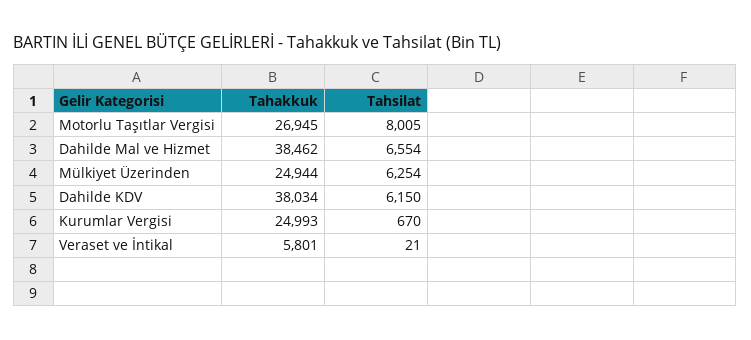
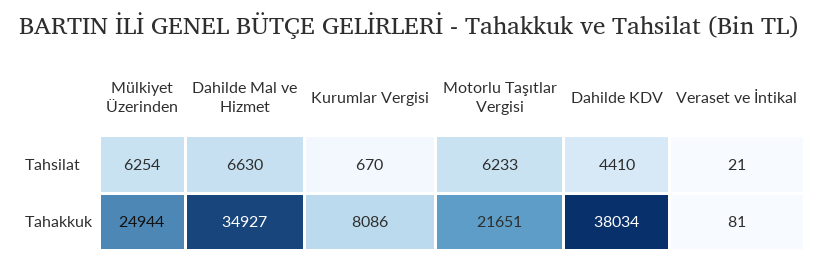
  {
    "Tahakkuk": {
-     "Motorlu Taşıtlar Vergisi": 26945,
+     "Motorlu Taşıtlar Vergisi": 21651,
-     "Dahilde Mal ve Hizmet": 38462,
+     "Dahilde Mal ve Hizmet": 34927,
      "Mülkiyet Üzerinden": 24944,
      "Dahilde KDV": 38034,
-     "Kurumlar Vergisi": 24993,
+     "Kurumlar Vergisi": 8086,
-     "Veraset ve İntikal": 5801
+     "Veraset ve İntikal": 81
    },
    "Tahsilat": {
-     "Motorlu Taşıtlar Vergisi": 8005,
+     "Motorlu Taşıtlar Vergisi": 6233,
-     "Dahilde Mal ve Hizmet": 6554,
+     "Dahilde Mal ve Hizmet": 6630,
      "Mülkiyet Üzerinden": 6254,
-     "Dahilde KDV": 6150,
+     "Dahilde KDV": 4410,
      "Kurumlar Vergisi": 670,
      "Veraset ve İntikal": 21
    }
  }

